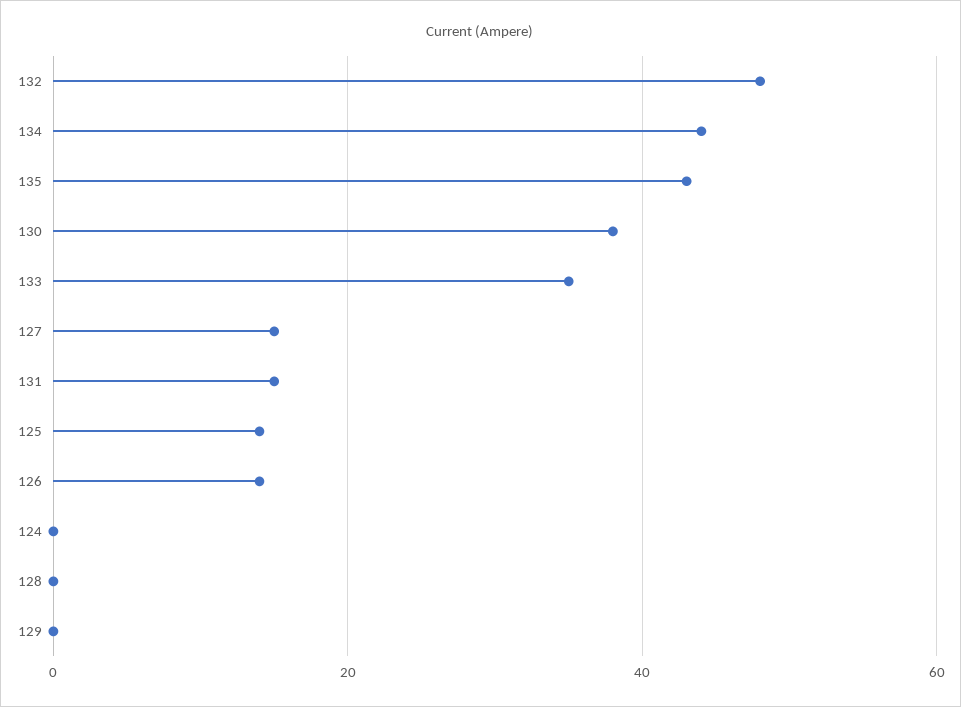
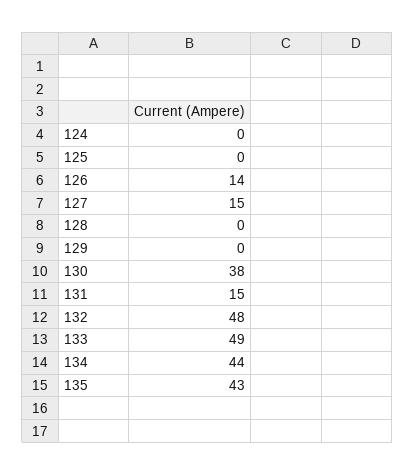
  {
    "132": 48,
    "134": 44,
    "135": 43,
    "130": 38,
-   "133": 35,
+   "133": 49,
    "127": 15,
    "131": 15,
-   "125": 15,
+   "125": 0,
    "126": 14,
    "124": 0,
    "128": 0,
    "129": 0
  }

